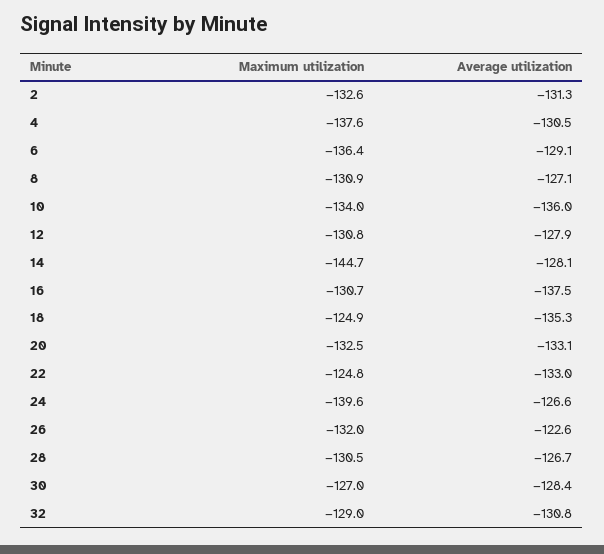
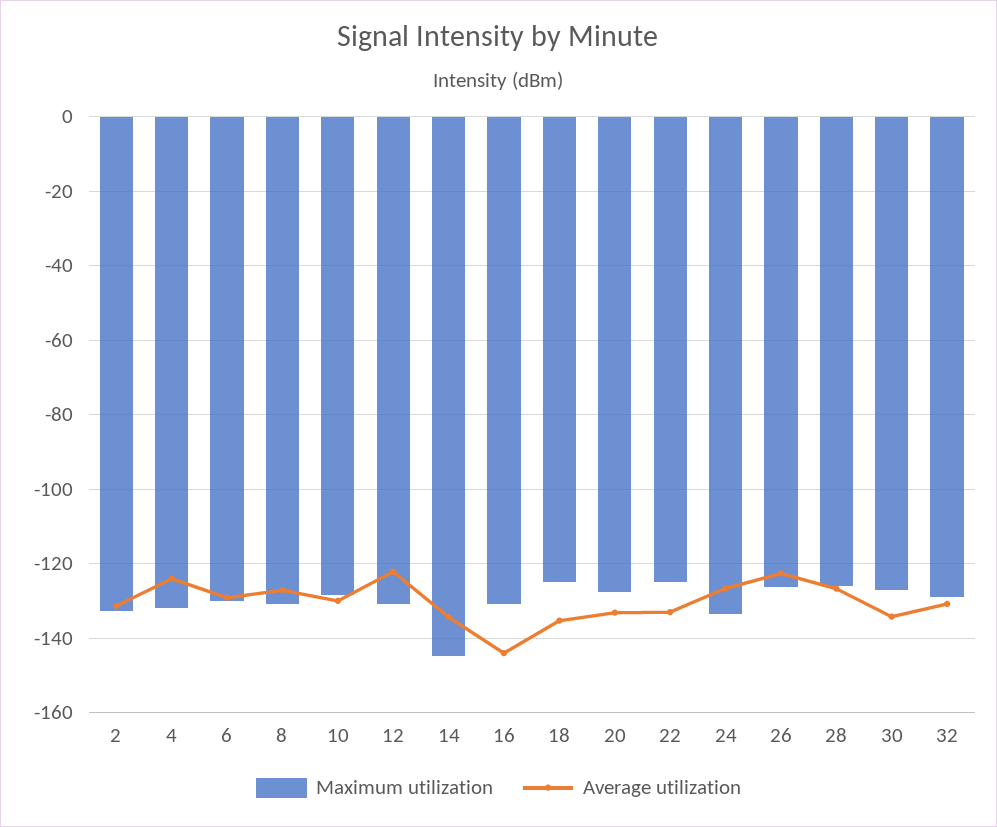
  {
    "Maximum utilization": {
      "2": -132.6,
-     "4": -137.6,
+     "4": -132,
-     "6": -136.4,
+     "6": -130,
      "8": -130.9,
-     "10": -134,
+     "10": -128,
      "12": -130.8,
      "14": -144.7,
      "16": -130.7,
      "18": -124.9,
-     "20": -132.5,
+     "20": -128,
      "22": -124.8,
-     "24": -139.6,
+     "24": -134,
-     "26": -132,
+     "26": -126,
-     "28": -130.5,
+     "28": -126,
      "30": -127,
      "32": -129
    },
    "Average utilization": {
      "2": -131.3,
-     "4": -130.5,
+     "4": -124,
      "6": -129.1,
      "8": -127.1,
-     "10": -136,
+     "10": -130,
-     "12": -127.9,
+     "12": -122,
-     "14": -128.1,
+     "14": -134,
-     "16": -137.5,
+     "16": -144,
      "18": -135.3,
      "20": -133.1,
      "22": -133,
      "24": -126.6,
      "26": -122.6,
      "28": -126.7,
-     "30": -128.4,
+     "30": -134,
      "32": -130.8
    }
  }

